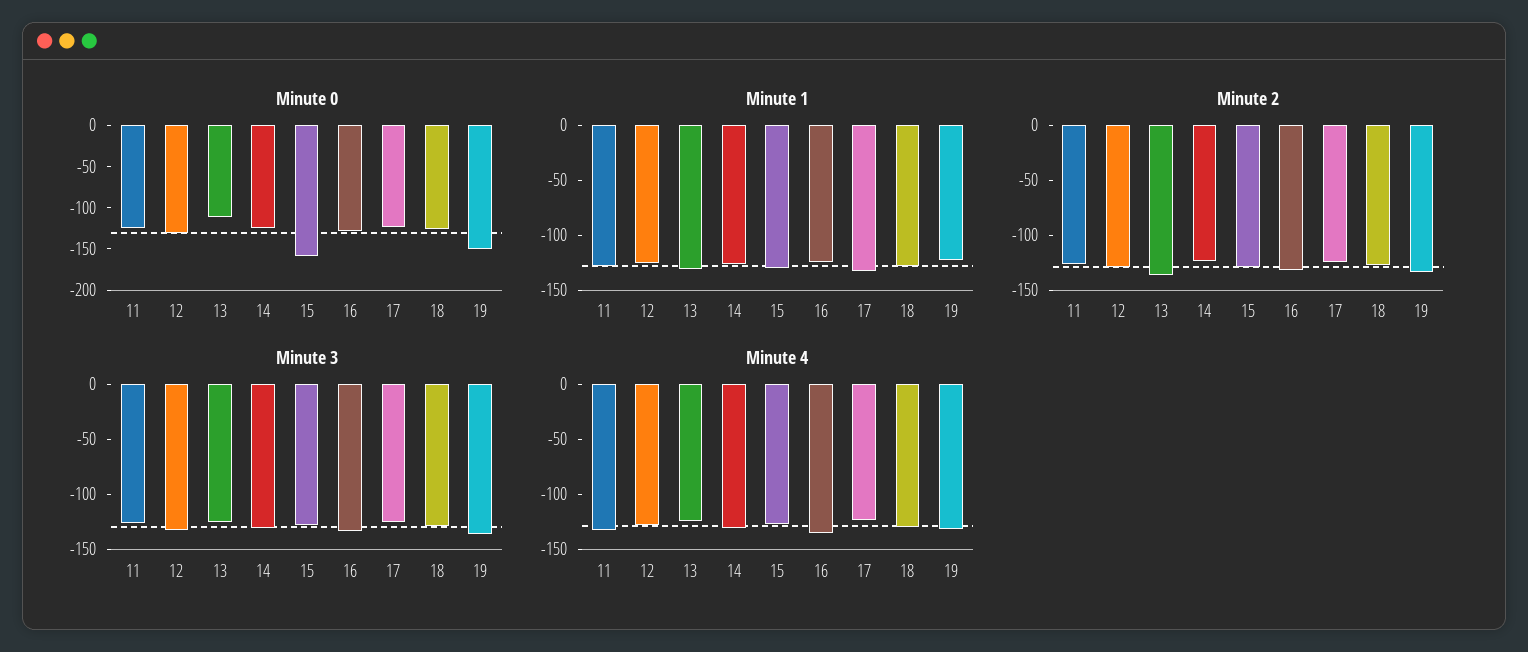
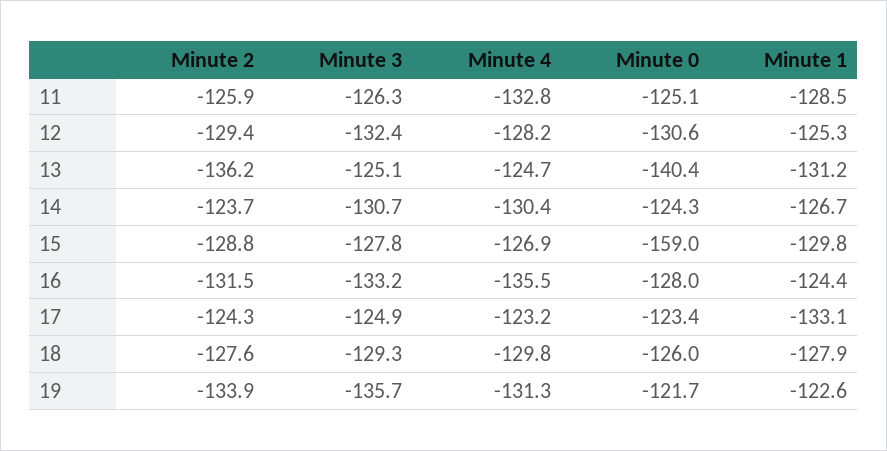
  {
    "Minute 0": {
      "11": -125.1,
      "12": -130.6,
-     "13": -110,
+     "13": -140.4,
      "14": -124.3,
      "15": -159,
      "16": -128,
      "17": -123.4,
      "18": -126,
-     "19": -150
+     "19": -121.7
    },
    "Minute 1": {
      "11": -128.5,
      "12": -125.3,
      "13": -131.2,
      "14": -126.7,
      "15": -129.8,
      "16": -124.4,
      "17": -133.1,
      "18": -127.9,
      "19": -122.6
    },
    "Minute 2": {
      "11": -125.9,
      "12": -129.4,
      "13": -136.2,
      "14": -123.7,
      "15": -128.8,
      "16": -131.5,
      "17": -124.3,
      "18": -127.6,
      "19": -133.9
    },
    "Minute 3": {
      "11": -126.3,
      "12": -132.4,
      "13": -125.1,
      "14": -130.7,
      "15": -127.8,
      "16": -133.2,
      "17": -124.9,
      "18": -129.3,
      "19": -135.7
    },
    "Minute 4": {
      "11": -132.8,
      "12": -128.2,
      "13": -124.7,
      "14": -130.4,
      "15": -126.9,
      "16": -135.5,
      "17": -123.2,
      "18": -129.8,
      "19": -131.3
    }
  }

